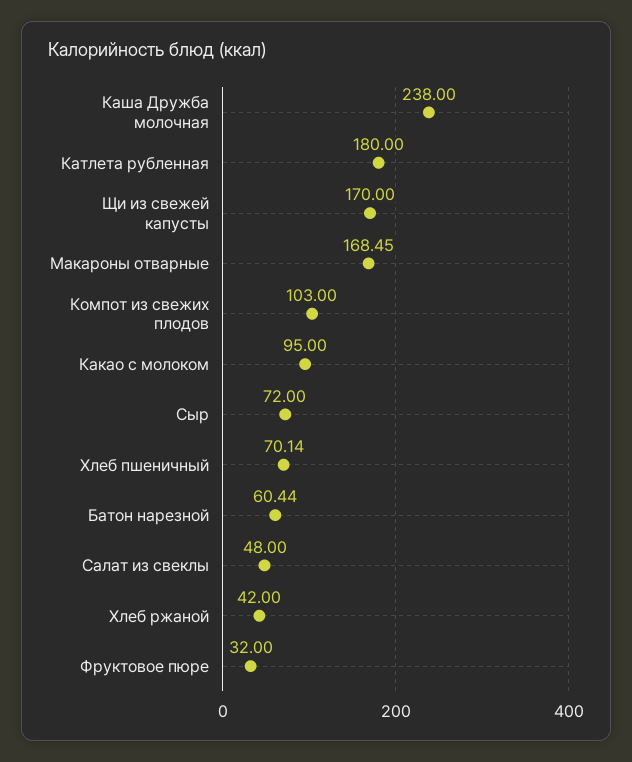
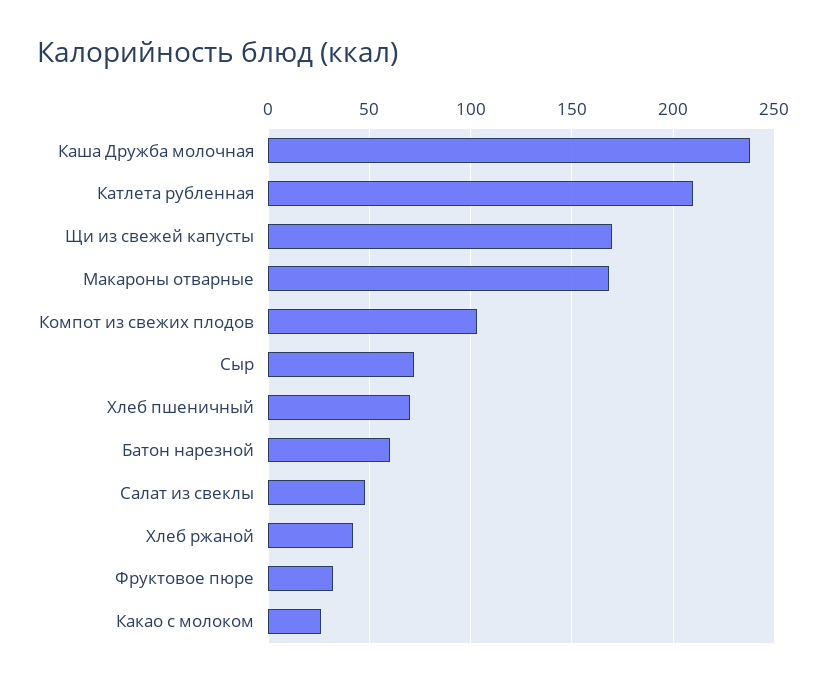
  {
    "Каша Дружба молочная": 238,
-   "Катлета рубленная": 180,
+   "Катлета рубленная": 210,
    "Щи из свежей капусты": 170,
    "Макароны отварные": 168.45,
    "Компот из свежих плодов": 103,
-   "Какао с молоком": 95,
+   "Какао с молоком": 25,
    "Сыр": 72,
    "Хлеб пшеничный": 70.14,
    "Батон нарезной": 60.44,
    "Салат из свеклы": 48,
    "Хлеб ржаной": 42,
    "Фруктовое пюре": 32
  }

